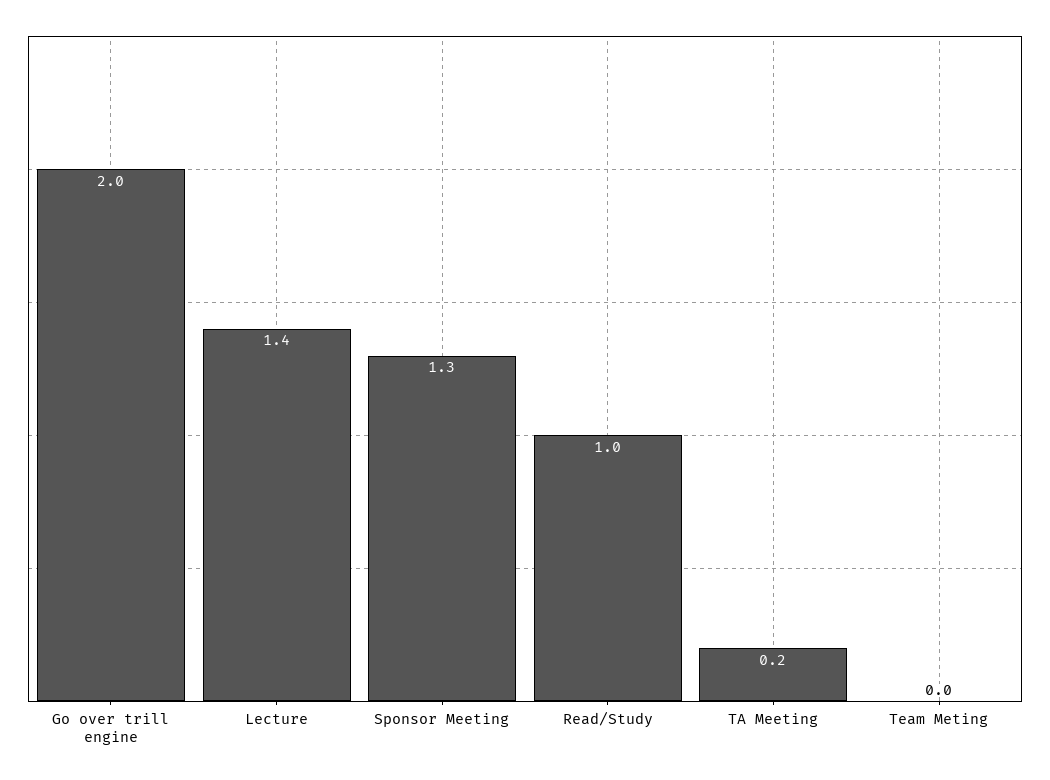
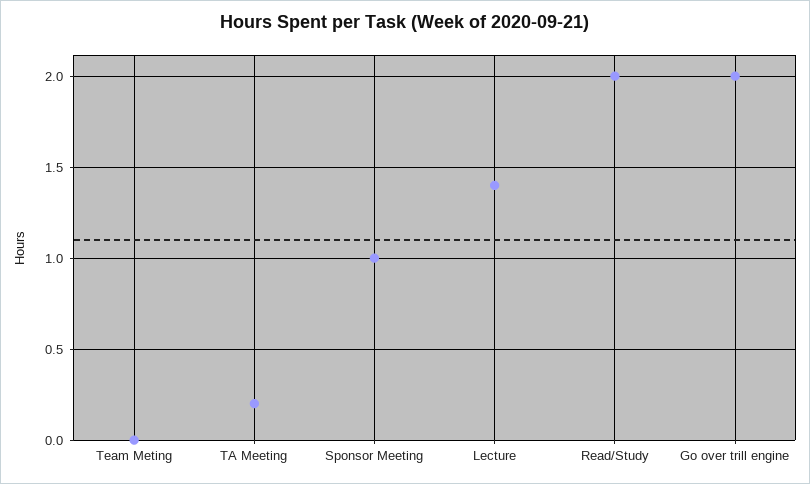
  {
    "Go over trill engine": 2,
    "Lecture": 1.4,
-   "Sponsor Meeting": 1.3,
+   "Sponsor Meeting": 1,
-   "Read/Study": 1,
+   "Read/Study": 2,
    "TA Meeting": 0.2,
    "Team Meting": 0
  }

